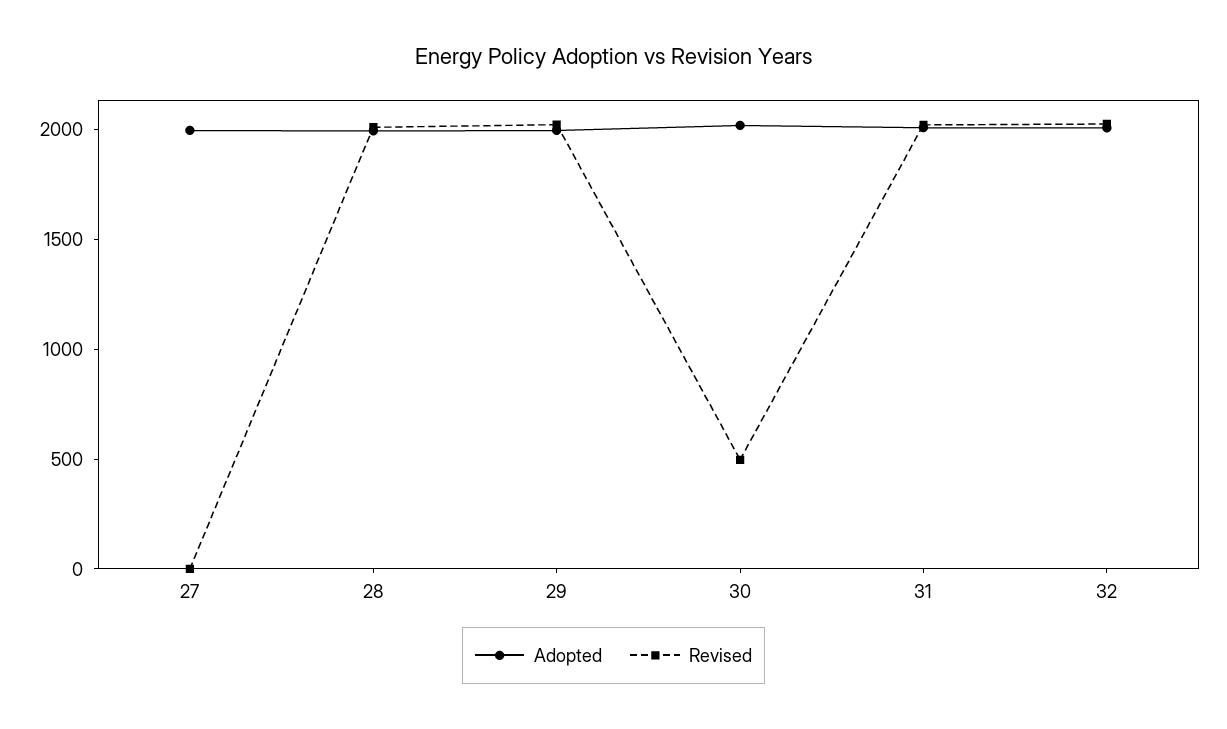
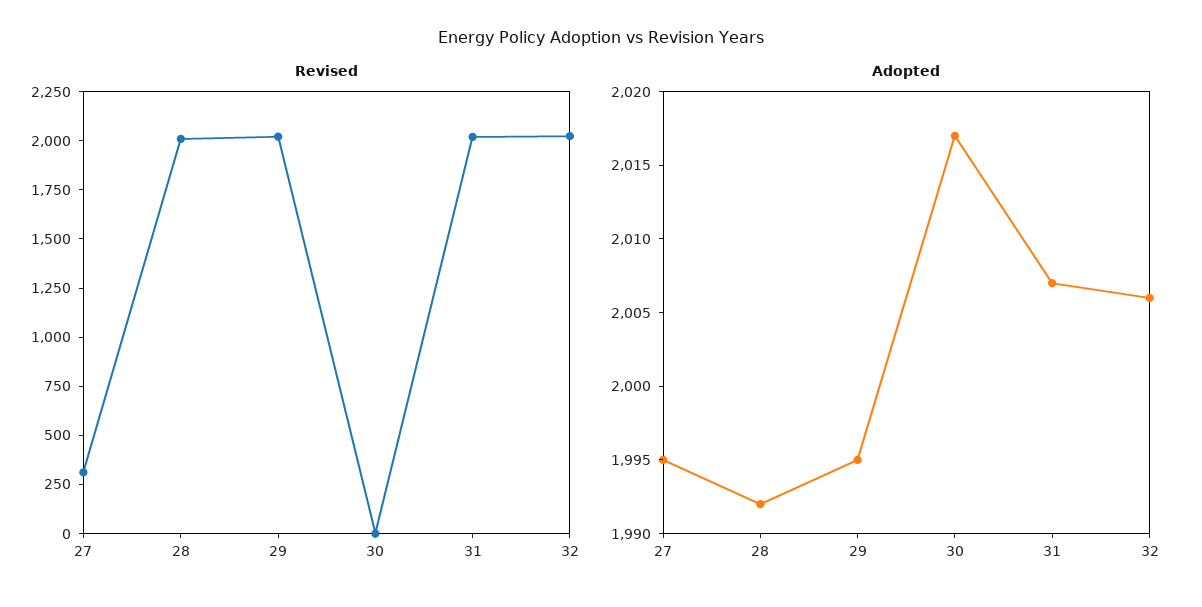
  {
    "Adopted": {
      "27": 1995,
      "28": 1992,
      "29": 1995,
      "30": 2017,
      "31": 2007,
      "32": 2006
    },
    "Revised": {
-     "27": 0,
+     "27": 300,
      "28": 2000,
      "29": 2000,
-     "30": 500,
+     "30": 0,
      "31": 2000,
      "32": 2000
    }
  }

